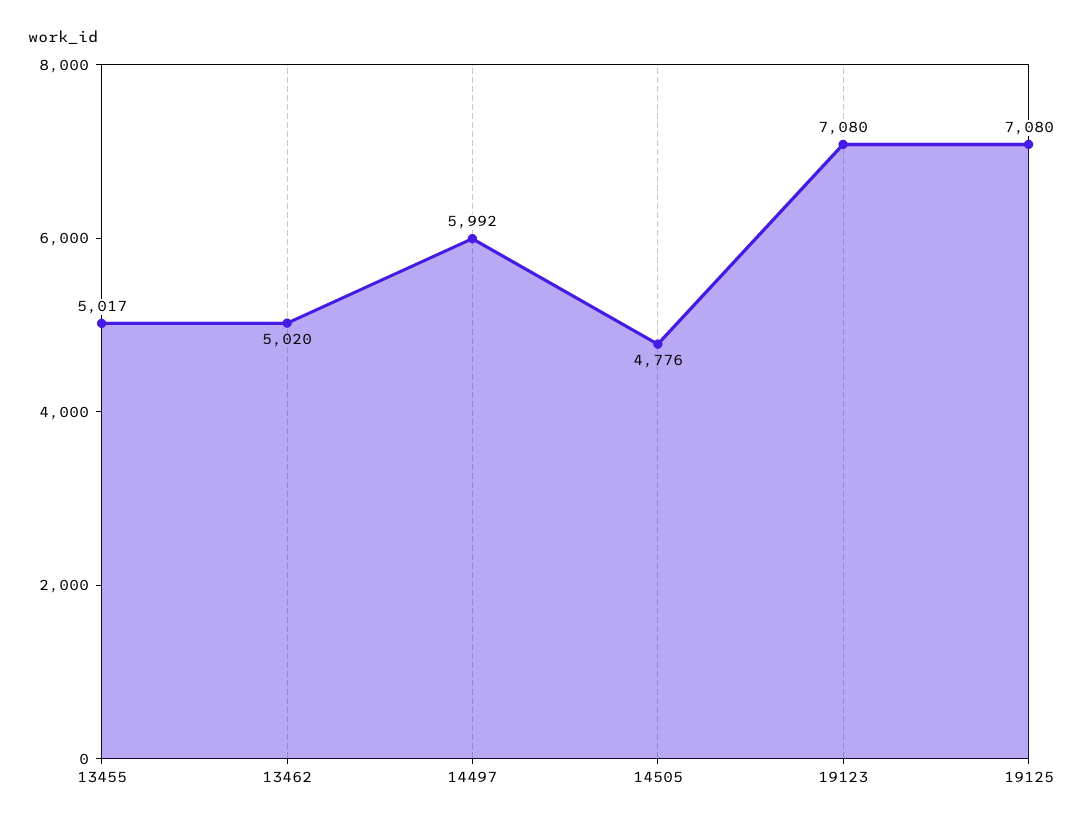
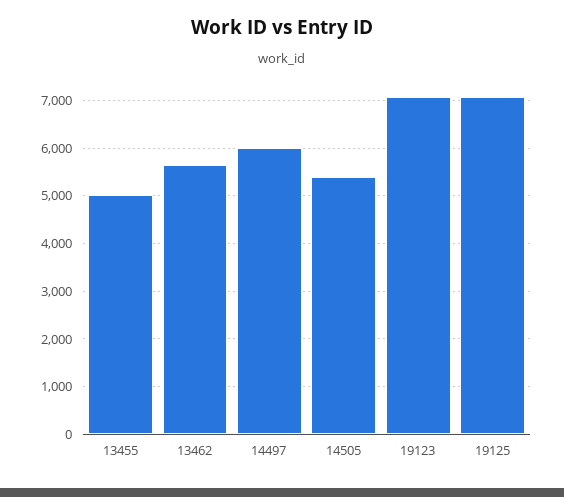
  {
    "13455": 5017,
-   "13462": 5020,
+   "13462": 5600,
    "14497": 5992,
-   "14505": 4776,
+   "14505": 5400,
    "19123": 7080,
    "19125": 7080
  }

